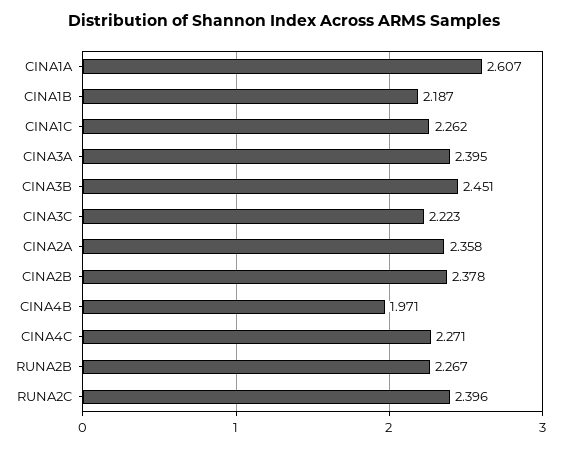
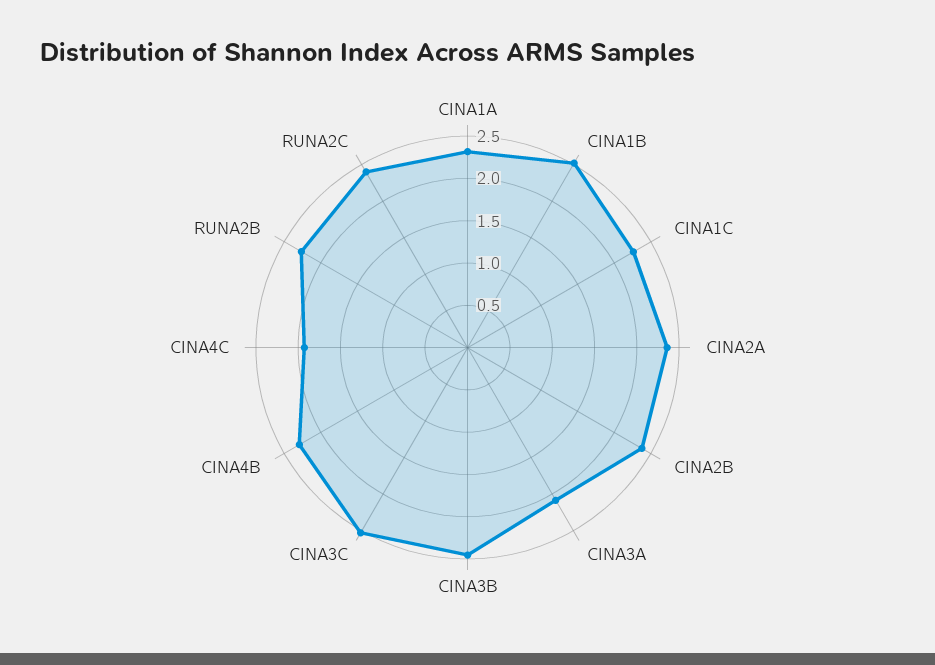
  {
-   "CINA1A": 2.607,
+   "CINA1A": 2.3,
-   "CINA1B": 2.187,
+   "CINA1B": 2.5,
    "CINA1C": 2.262,
-   "CINA3A": 2.395,
+   "CINA3A": 2.1,
    "CINA3B": 2.451,
-   "CINA3C": 2.223,
+   "CINA3C": 2.5,
    "CINA2A": 2.358,
    "CINA2B": 2.378,
-   "CINA4B": 1.971,
+   "CINA4B": 2.3,
-   "CINA4C": 2.271,
+   "CINA4C": 1.9,
    "RUNA2B": 2.267,
    "RUNA2C": 2.396
  }

